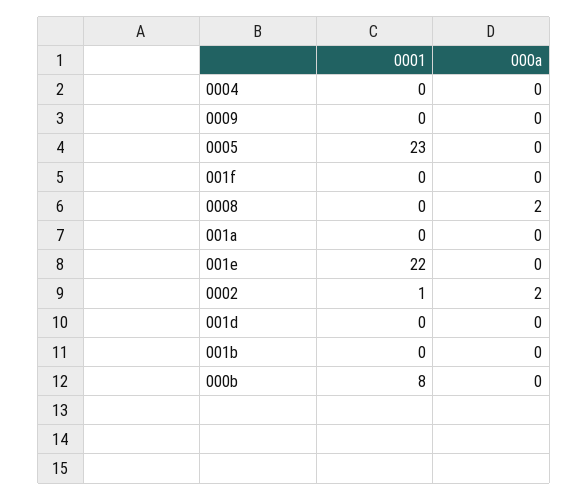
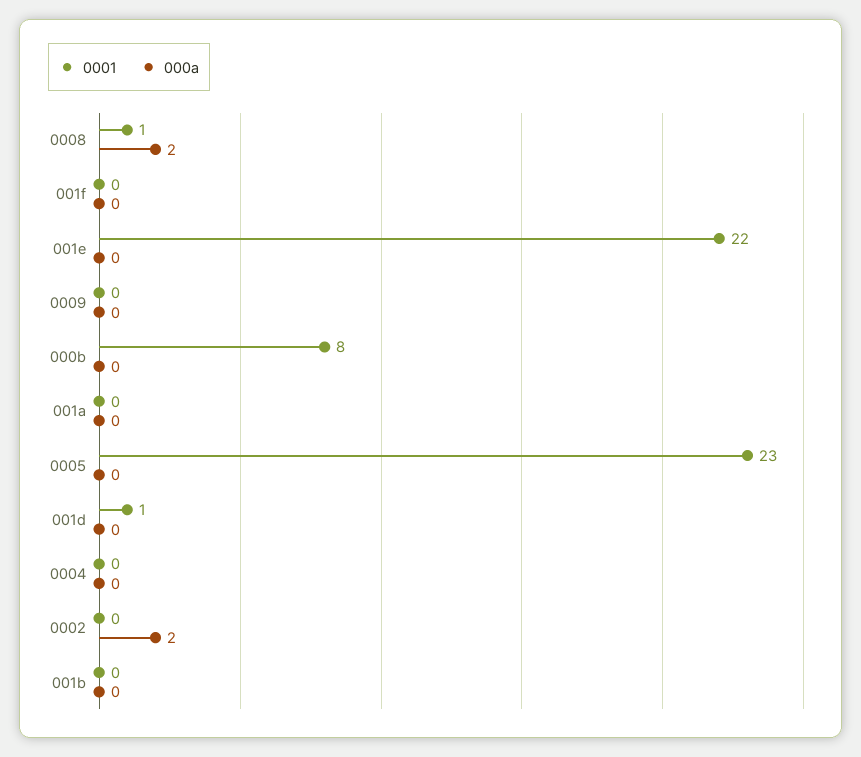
  {
    "0001": {
      "0004": 0,
      "0009": 0,
      "0005": 23,
      "001f": 0,
-     "0008": 0,
+     "0008": 1,
      "001a": 0,
      "001e": 22,
-     "0002": 1,
+     "0002": 0,
-     "001d": 0,
+     "001d": 1,
      "001b": 0,
      "000b": 8
    },
    "000a": {
      "0004": 0,
      "0009": 0,
      "0005": 0,
      "001f": 0,
      "0008": 2,
      "001a": 0,
      "001e": 0,
      "0002": 2,
      "001d": 0,
      "001b": 0,
      "000b": 0
    }
  }

